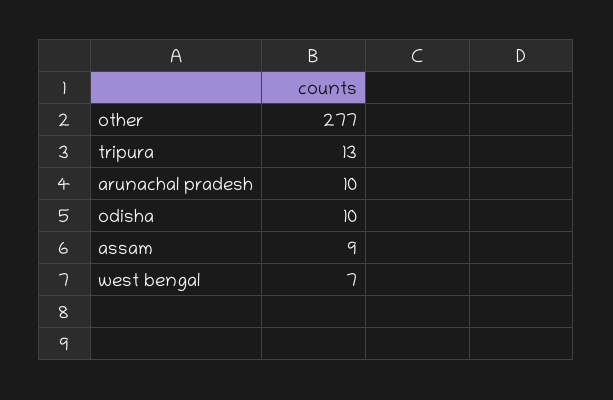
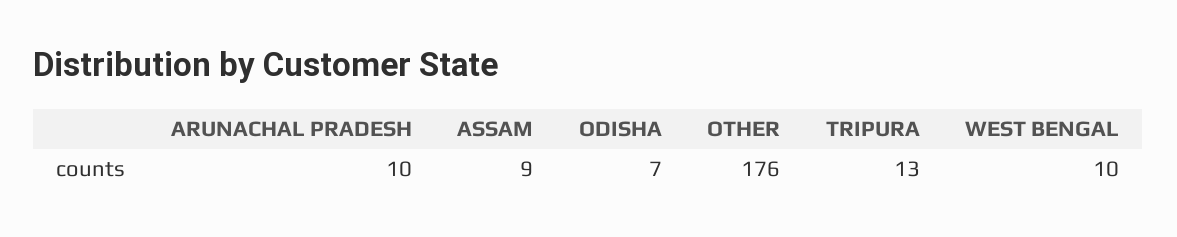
  {
-   "other": 277,
+   "other": 176,
    "tripura": 13,
    "arunachal pradesh": 10,
-   "odisha": 10,
+   "odisha": 7,
    "assam": 9,
-   "west bengal": 7
+   "west bengal": 10
  }

